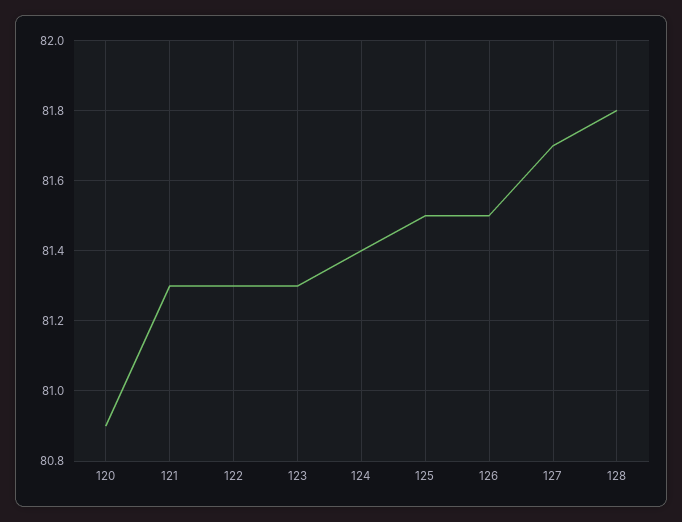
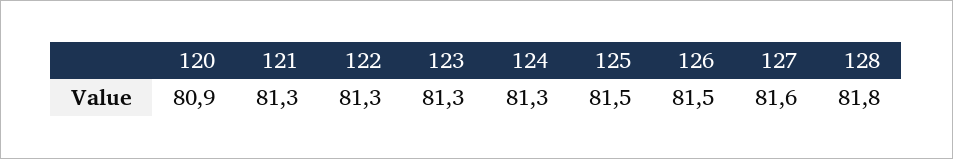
  {
    "120": 80.9,
    "121": 81.3,
    "122": 81.3,
    "123": 81.3,
-   "124": 81.4,
+   "124": 81.3,
    "125": 81.5,
    "126": 81.5,
-   "127": 81.7,
+   "127": 81.6,
    "128": 81.8
  }

